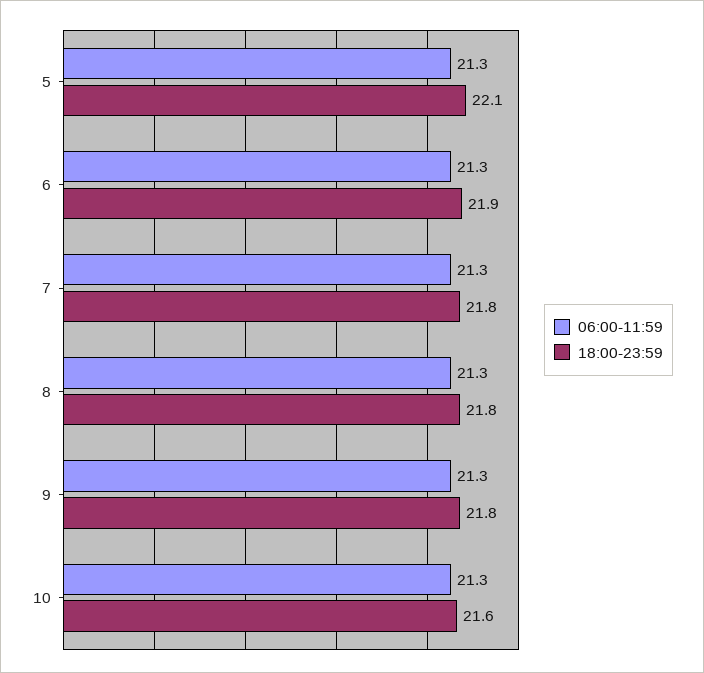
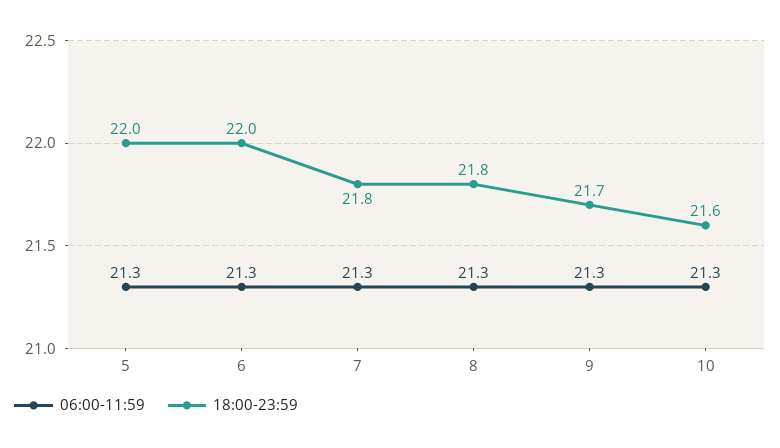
  {
    "06:00-11:59": {
      "5": 21.3,
      "6": 21.3,
      "7": 21.3,
      "8": 21.3,
      "9": 21.3,
      "10": 21.3
    },
    "18:00-23:59": {
-     "5": 22.1,
+     "5": 22,
-     "6": 21.9,
+     "6": 22,
      "7": 21.8,
      "8": 21.8,
-     "9": 21.8,
+     "9": 21.7,
      "10": 21.6
    }
  }

